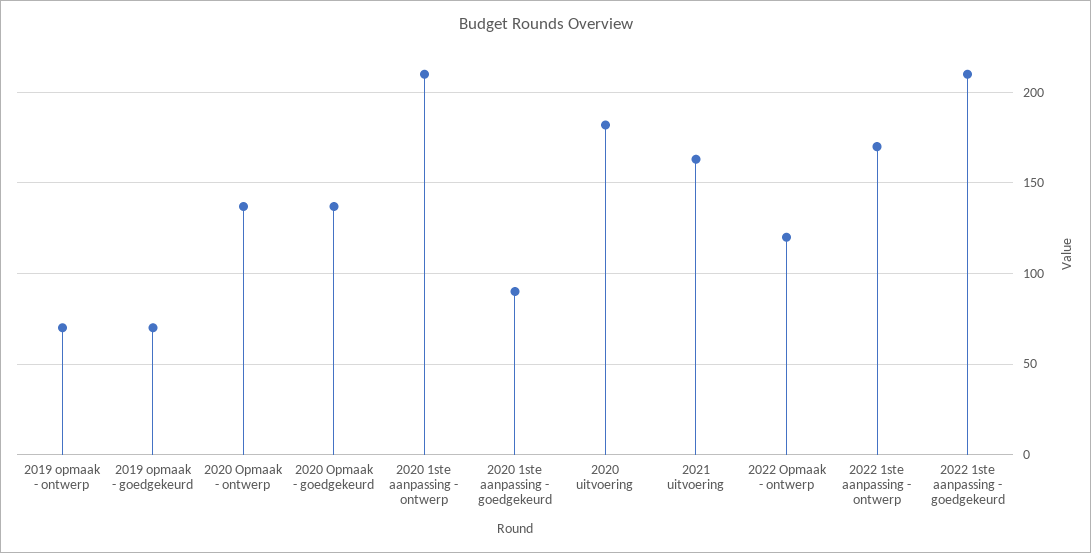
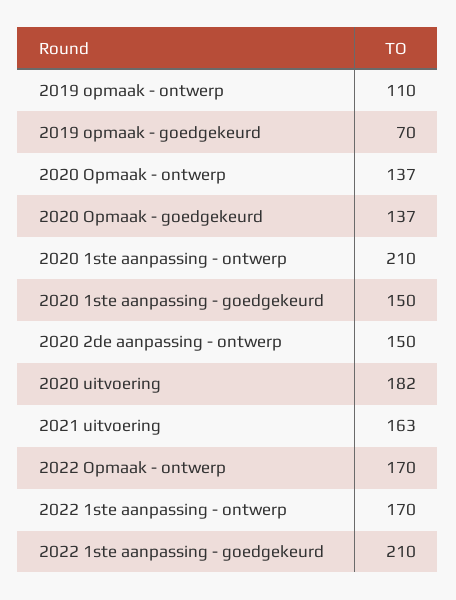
  {
-   "2019 opmaak - ontwerp": 70,
+   "2019 opmaak - ontwerp": 110,
    "2019 opmaak - goedgekeurd": 70,
    "2020 Opmaak - ontwerp": 137,
    "2020 Opmaak - goedgekeurd": 137,
    "2020 1ste aanpassing - ontwerp": 210,
-   "2020 1ste aanpassing - goedgekeurd": 90,
+   "2020 1ste aanpassing - goedgekeurd": 150,
    "2020 uitvoering": 182,
    "2021 uitvoering": 163,
-   "2022 Opmaak - ontwerp": 120,
+   "2022 Opmaak - ontwerp": 170,
    "2022 1ste aanpassing - ontwerp": 170,
-   "2022 1ste aanpassing - goedgekeurd": 210
+   "2022 1ste aanpassing - goedgekeurd": 210,
+   "2020 2de aanpassing - ontwerp": 150
  }

